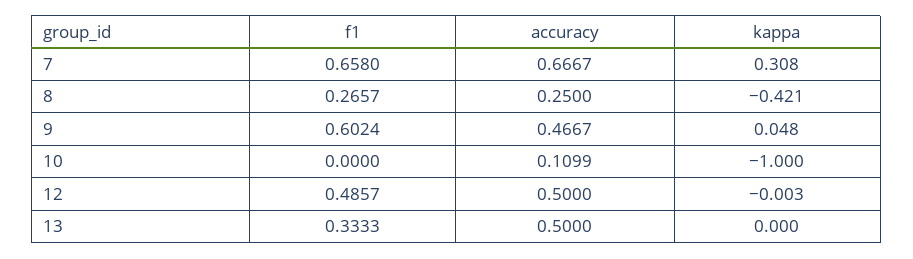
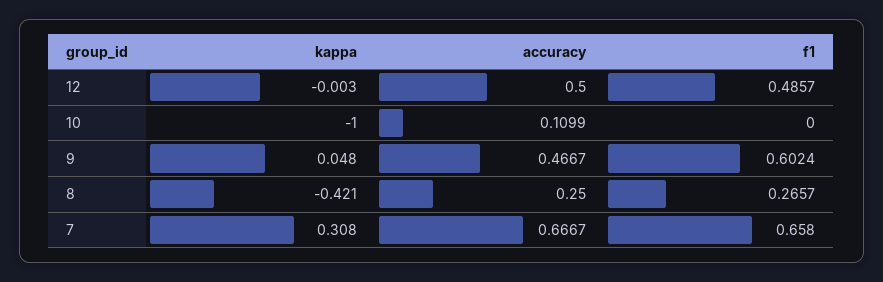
  {
    "f1": {
      "7": 0.658,
      "8": 0.2657,
      "9": 0.6024,
      "10": 0,
-     "12": 0.4857,
+     "12": 0.4857
-     "13": 0.3333
    },
    "accuracy": {
      "7": 0.6667,
      "8": 0.25,
      "9": 0.4667,
      "10": 0.1099,
-     "12": 0.5,
+     "12": 0.5
-     "13": 0.5
    },
    "kappa": {
      "7": 0.308,
      "8": -0.421,
      "9": 0.048,
      "10": -1,
-     "12": -0.003,
+     "12": -0.003
-     "13": 0
    }
  }

